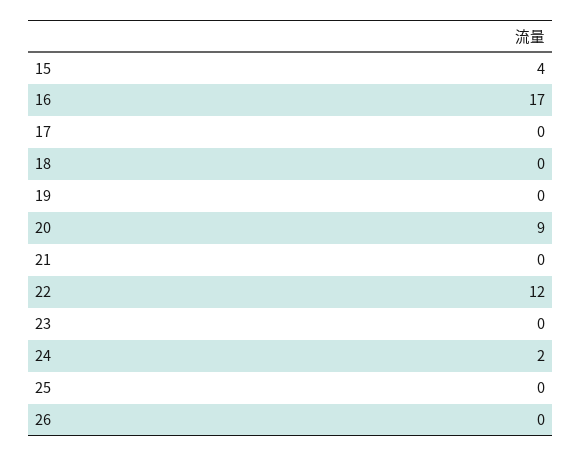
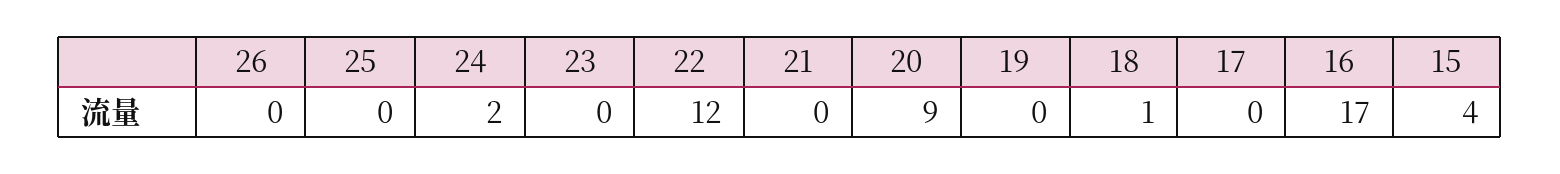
  {
    "15": 4,
    "16": 17,
    "17": 0,
-   "18": 0,
+   "18": 1,
    "19": 0,
    "20": 9,
    "21": 0,
    "22": 12,
    "23": 0,
    "24": 2,
    "25": 0,
    "26": 0
  }

